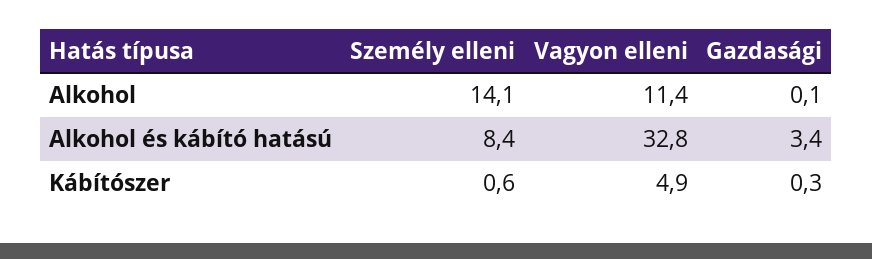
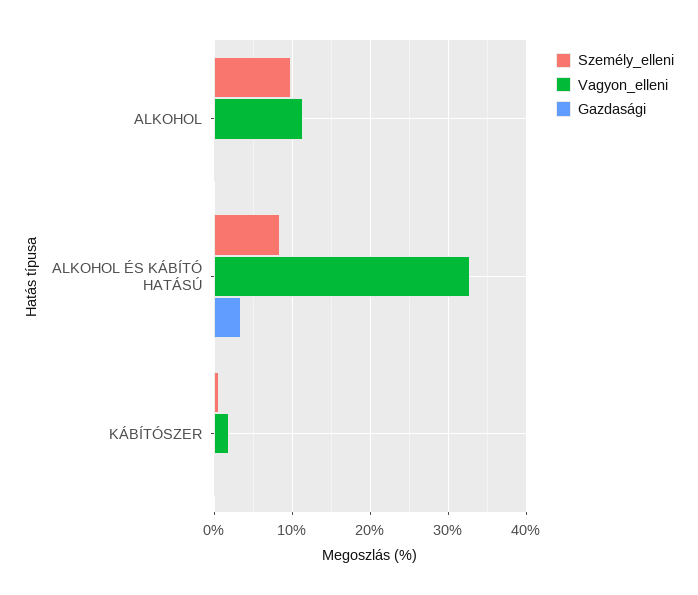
  {
    "Személy elleni": {
-     "Alkohol": 14.1,
+     "Alkohol": 10,
      "Alkohol és kábító hatású": 8.4,
      "Kábítószer": 0.6
    },
    "Vagyon elleni": {
      "Alkohol": 11.4,
      "Alkohol és kábító hatású": 32.8,
-     "Kábítószer": 4.9
+     "Kábítószer": 2
    },
    "Gazdasági": {
      "Alkohol": 0.1,
      "Alkohol és kábító hatású": 3.4,
      "Kábítószer": 0.3
    }
  }

